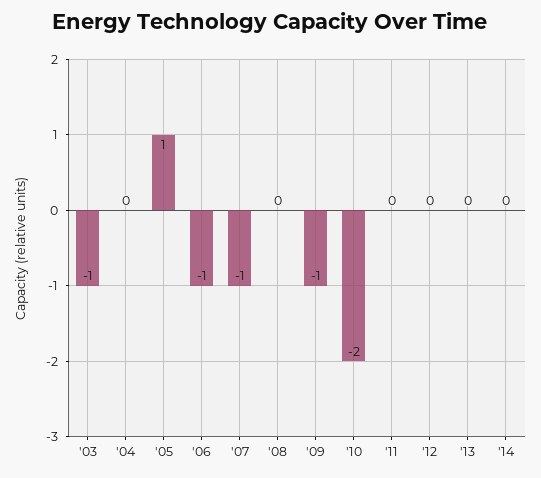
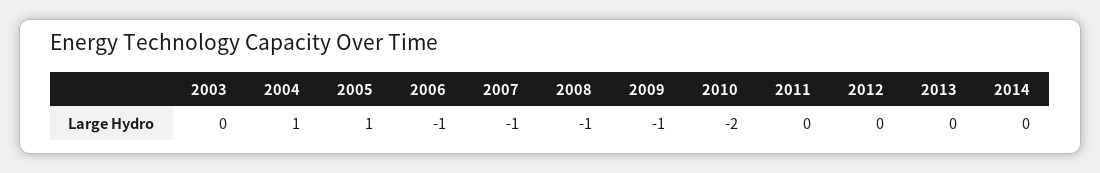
  {
-   "'03": -1,
+   "'03": 0,
-   "'04": 0,
+   "'04": 1,
    "'05": 1,
    "'06": -1,
    "'07": -1,
-   "'08": 0,
+   "'08": -1,
    "'09": -1,
    "'10": -2,
    "'11": 0,
    "'12": 0,
    "'13": 0,
    "'14": 0
  }

